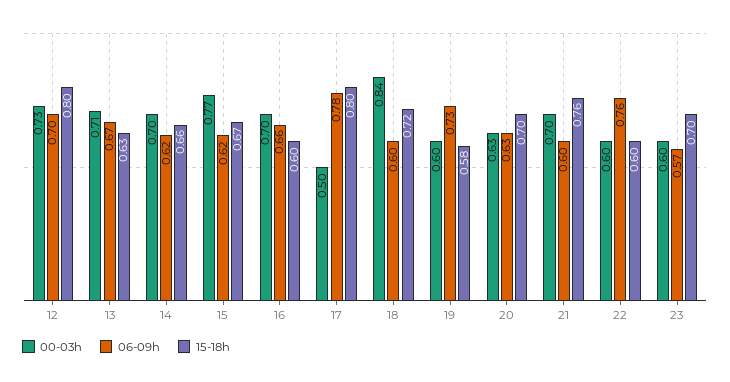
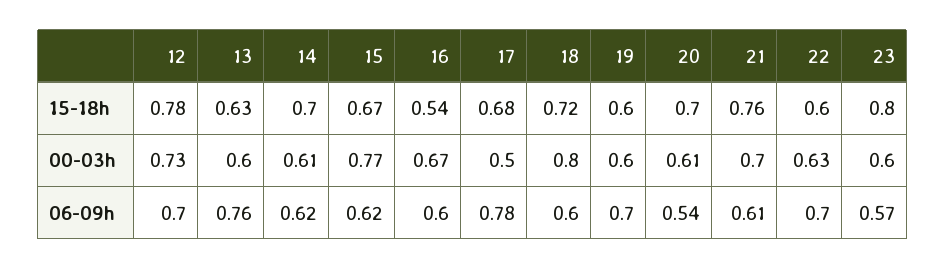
  {
    "00-03h": {
      "12": 0.73,
-     "13": 0.71,
+     "13": 0.6,
-     "14": 0.7,
+     "14": 0.61,
      "15": 0.77,
-     "16": 0.7,
+     "16": 0.67,
      "17": 0.5,
-     "18": 0.84,
+     "18": 0.8,
      "19": 0.6,
-     "20": 0.63,
+     "20": 0.61,
      "21": 0.7,
-     "22": 0.6,
+     "22": 0.63,
      "23": 0.6
    },
    "06-09h": {
      "12": 0.7,
-     "13": 0.67,
+     "13": 0.76,
      "14": 0.62,
      "15": 0.62,
-     "16": 0.66,
+     "16": 0.6,
      "17": 0.78,
      "18": 0.6,
-     "19": 0.73,
+     "19": 0.7,
-     "20": 0.63,
+     "20": 0.54,
-     "21": 0.6,
+     "21": 0.61,
-     "22": 0.76,
+     "22": 0.7,
      "23": 0.57
    },
    "15-18h": {
-     "12": 0.8,
+     "12": 0.78,
      "13": 0.63,
-     "14": 0.66,
+     "14": 0.7,
      "15": 0.67,
-     "16": 0.6,
+     "16": 0.54,
-     "17": 0.8,
+     "17": 0.68,
      "18": 0.72,
-     "19": 0.58,
+     "19": 0.6,
      "20": 0.7,
      "21": 0.76,
      "22": 0.6,
-     "23": 0.7
+     "23": 0.8
    }
  }

